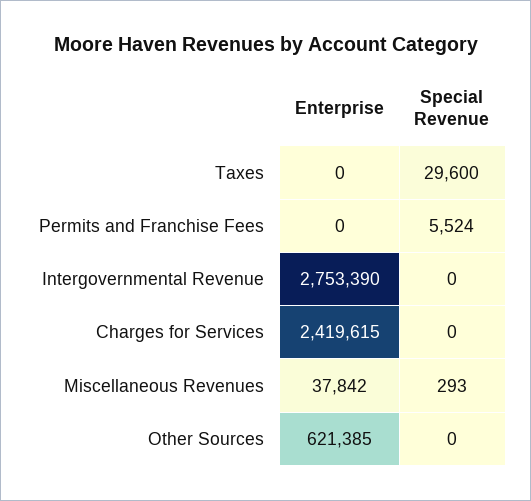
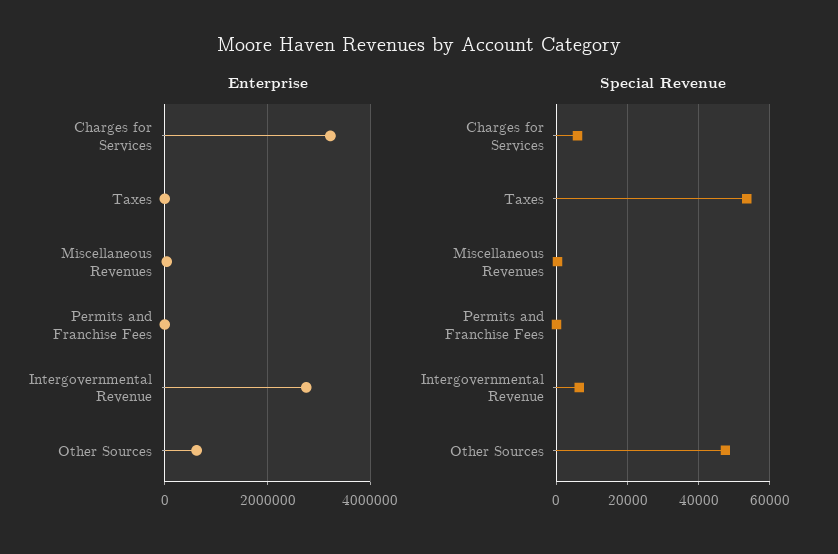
  {
    "Enterprise": {
      "Taxes": 0,
      "Permits and Franchise Fees": 0,
      "Intergovernmental Revenue": 2753390,
-     "Charges for Services": 2419615,
+     "Charges for Services": 3200000,
      "Miscellaneous Revenues": 37842,
      "Other Sources": 621385
    },
    "Special Revenue": {
-     "Taxes": 29600,
+     "Taxes": 54000,
-     "Permits and Franchise Fees": 5524,
+     "Permits and Franchise Fees": 0,
-     "Intergovernmental Revenue": 0,
+     "Intergovernmental Revenue": 6000,
-     "Charges for Services": 0,
+     "Charges for Services": 6000,
      "Miscellaneous Revenues": 293,
-     "Other Sources": 0
+     "Other Sources": 48000
    }
  }

